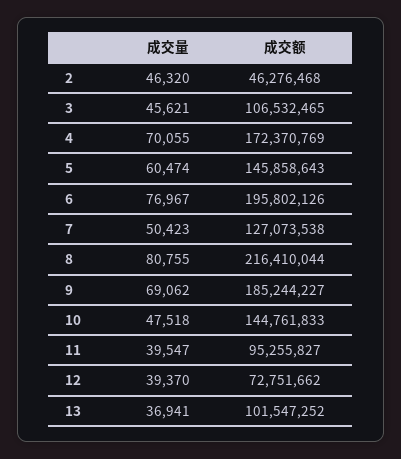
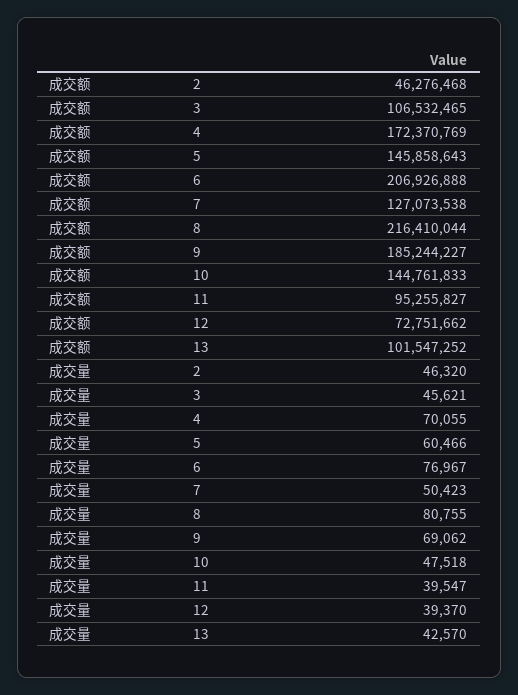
  {
    "成交量": {
      "2": 46320,
      "3": 45621,
      "4": 70055,
-     "5": 60474,
+     "5": 60466,
      "6": 76967,
      "7": 50423,
      "8": 80755,
      "9": 69062,
      "10": 47518,
      "11": 39547,
      "12": 39370,
-     "13": 36941
+     "13": 42570
    },
    "成交额": {
      "2": 46276468,
      "3": 106532465,
      "4": 172370769,
      "5": 145858643,
-     "6": 195802126,
+     "6": 206926888,
      "7": 127073538,
      "8": 216410044,
      "9": 185244227,
      "10": 144761833,
      "11": 95255827,
      "12": 72751662,
      "13": 101547252
    }
  }

